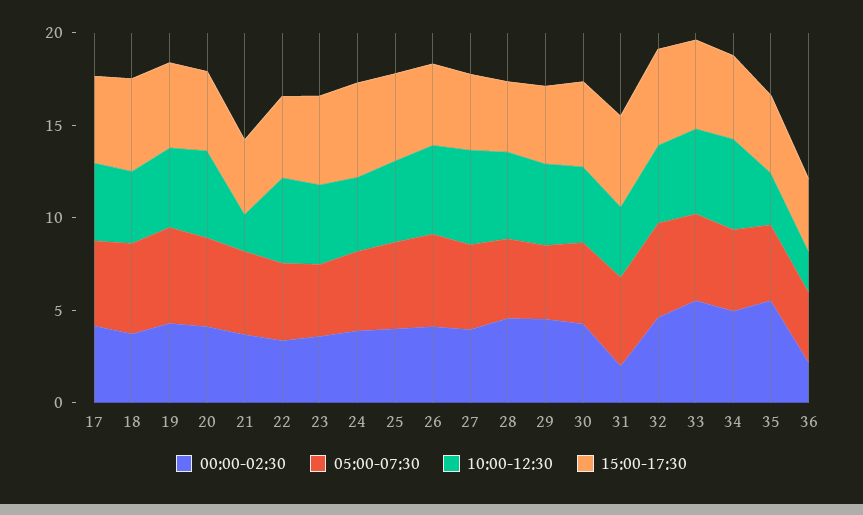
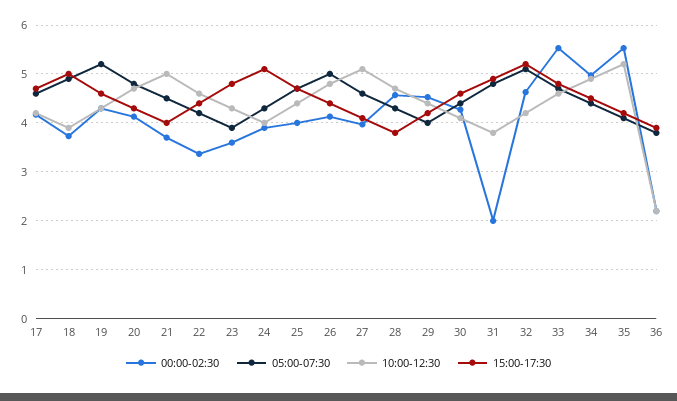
  {
    "00:00-02:30": {
      "17": 4.2,
      "18": 3.8,
      "19": 4.4,
      "20": 4.2,
      "21": 3.8,
      "22": 3.4,
      "23": 3.6,
      "24": 4,
      "25": 4,
      "26": 4.2,
      "27": 4,
      "28": 4.6,
      "29": 4.6,
      "30": 4.2,
      "31": 2,
      "32": 4.6,
      "33": 5.6,
      "34": 5,
      "35": 5.6,
      "36": 2.2
    },
    "05:00-07:30": {
      "17": 4.6,
      "18": 5,
      "19": 5.2,
      "20": 4.8,
      "21": 4.6,
      "22": 4.2,
      "23": 4,
      "24": 4.4,
      "25": 4.8,
      "26": 5,
      "27": 4.6,
      "28": 4.4,
      "29": 4,
      "30": 4.4,
      "31": 4.8,
      "32": 5.2,
      "33": 4.8,
      "34": 4.4,
      "35": 4.2,
      "36": 3.8
    },
    "10:00-12:30": {
      "17": 4.2,
      "18": 4,
      "19": 4.4,
      "20": 4.8,
-     "21": 2,
+     "21": 5,
      "22": 4.6,
      "23": 4.4,
      "24": 4,
      "25": 4.4,
      "26": 4.8,
      "27": 5.2,
      "28": 4.8,
      "29": 4.4,
      "30": 4.2,
      "31": 3.8,
      "32": 4.2,
      "33": 4.6,
      "34": 5,
-     "35": 3,
+     "35": 5.2,
      "36": 2.2
    },
    "15:00-17:30": {
      "17": 4.8,
      "18": 5,
      "19": 4.6,
      "20": 4.4,
      "21": 4,
      "22": 4.4,
      "23": 4.8,
      "24": 5.2,
      "25": 4.8,
      "26": 4.4,
      "27": 4.2,
      "28": 3.8,
      "29": 4.2,
      "30": 4.6,
      "31": 5,
      "32": 5.2,
      "33": 4.8,
      "34": 4.6,
      "35": 4.2,
      "36": 4
    }
  }

